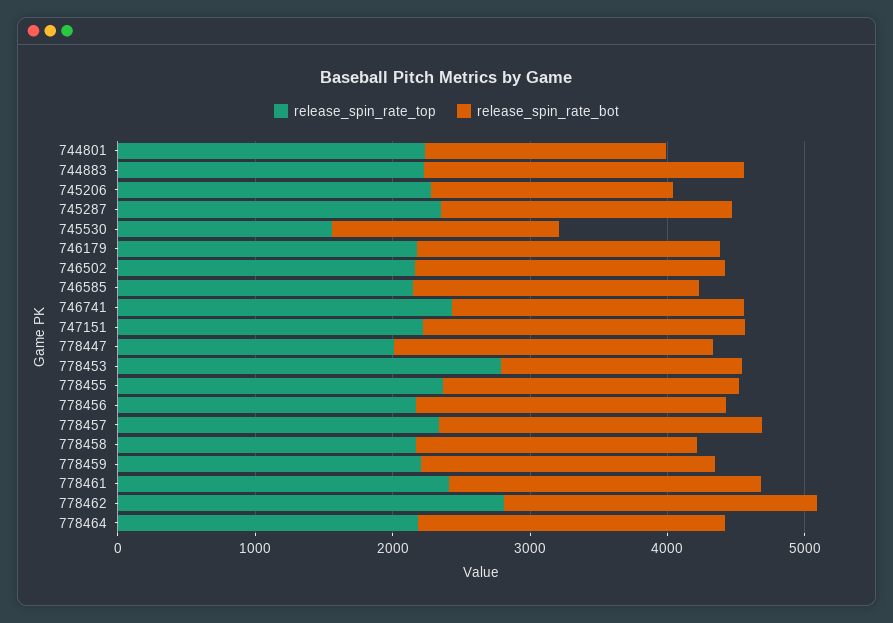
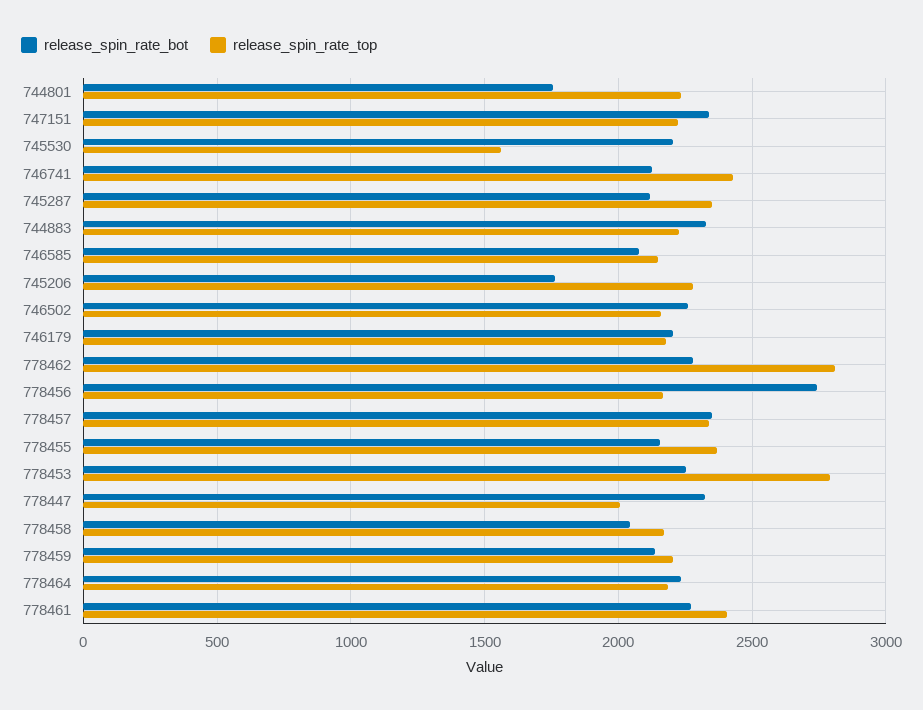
  {
    "release_spin_rate_top": {
      "744801": 2250,
      "744883": 2250,
      "745206": 2300,
      "745287": 2350,
      "745530": 1550,
      "746179": 2200,
      "746502": 2150,
      "746585": 2150,
      "746741": 2450,
      "747151": 2200,
      "778447": 2000,
      "778453": 2800,
      "778455": 2350,
      "778456": 2150,
      "778457": 2350,
      "778458": 2150,
      "778459": 2200,
      "778461": 2400,
      "778462": 2800,
      "778464": 2200
    },
    "release_spin_rate_bot": {
      "744801": 1750,
      "744883": 2350,
      "745206": 1750,
      "745287": 2100,
-     "745530": 1600,
+     "745530": 2200,
      "746179": 2200,
      "746502": 2250,
      "746585": 2100,
      "746741": 2100,
      "747151": 2350,
      "778447": 2300,
-     "778453": 1800,
+     "778453": 2250,
      "778455": 2150,
-     "778456": 2200,
+     "778456": 2750,
      "778457": 2350,
      "778458": 2050,
      "778459": 2150,
      "778461": 2250,
      "778462": 2300,
      "778464": 2250
    }
  }

